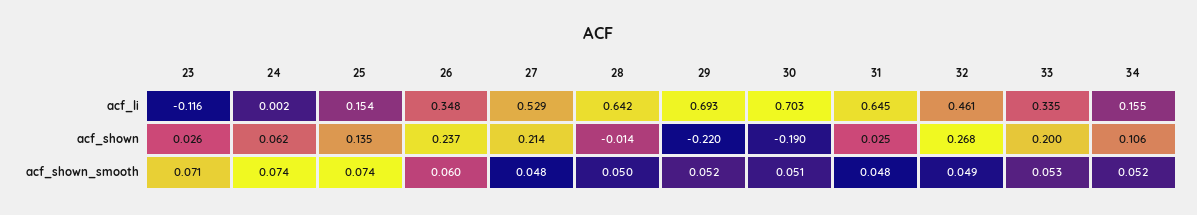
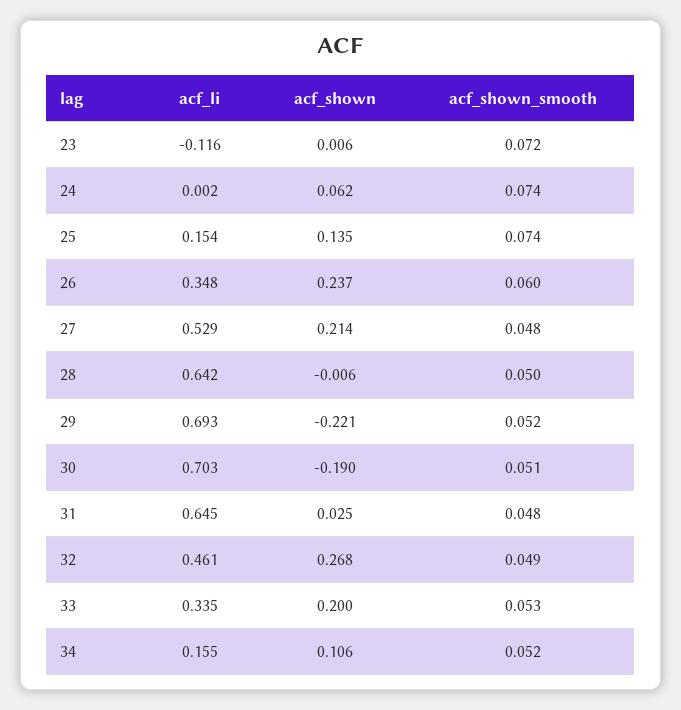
  {
    "23": {
      "acf_li": -0.116,
-     "acf_shown": 0.026,
+     "acf_shown": 0.006,
-     "acf_shown_smooth": 0.071
+     "acf_shown_smooth": 0.072
    },
    "24": {
      "acf_li": 0.002,
      "acf_shown": 0.062,
      "acf_shown_smooth": 0.074
    },
    "25": {
      "acf_li": 0.154,
      "acf_shown": 0.135,
      "acf_shown_smooth": 0.074
    },
    "26": {
      "acf_li": 0.348,
      "acf_shown": 0.237,
      "acf_shown_smooth": 0.06
    },
    "27": {
      "acf_li": 0.529,
      "acf_shown": 0.214,
      "acf_shown_smooth": 0.048
    },
    "28": {
      "acf_li": 0.642,
-     "acf_shown": -0.014,
+     "acf_shown": -0.006,
      "acf_shown_smooth": 0.05
    },
    "29": {
      "acf_li": 0.693,
-     "acf_shown": -0.22,
+     "acf_shown": -0.221,
      "acf_shown_smooth": 0.052
    },
    "30": {
      "acf_li": 0.703,
      "acf_shown": -0.19,
      "acf_shown_smooth": 0.051
    },
    "31": {
      "acf_li": 0.645,
      "acf_shown": 0.025,
      "acf_shown_smooth": 0.048
    },
    "32": {
      "acf_li": 0.461,
      "acf_shown": 0.268,
      "acf_shown_smooth": 0.049
    },
    "33": {
      "acf_li": 0.335,
      "acf_shown": 0.2,
      "acf_shown_smooth": 0.053
    },
    "34": {
      "acf_li": 0.155,
      "acf_shown": 0.106,
      "acf_shown_smooth": 0.052
    }
  }

